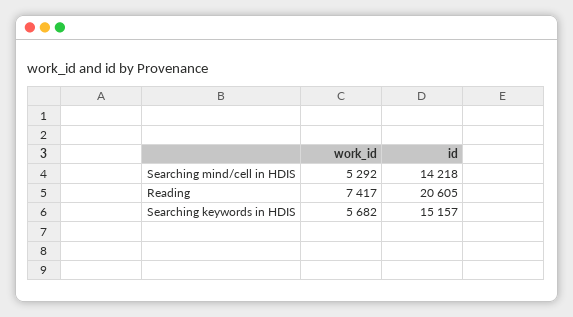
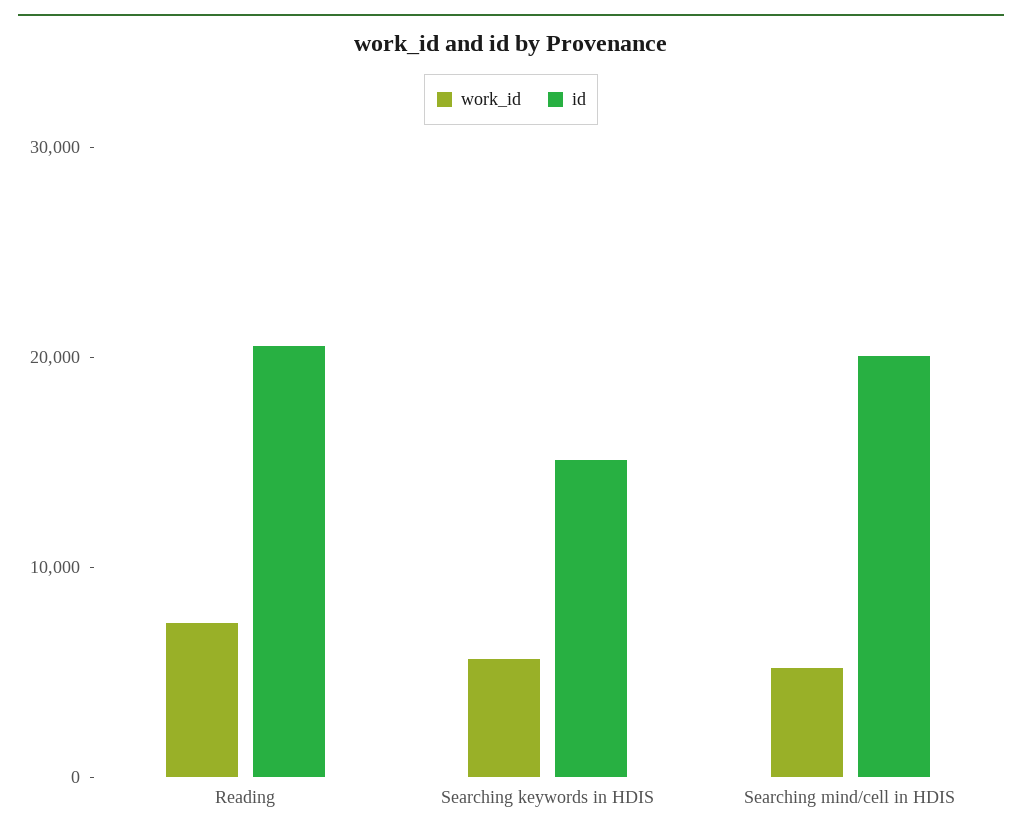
  {
    "work_id": {
      "Searching mind/cell in HDIS": 5292,
      "Reading": 7417,
      "Searching keywords in HDIS": 5682
    },
    "id": {
-     "Searching mind/cell in HDIS": 14218,
+     "Searching mind/cell in HDIS": 20000,
      "Reading": 20605,
      "Searching keywords in HDIS": 15157
    }
  }

